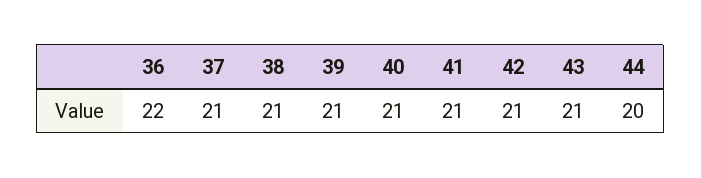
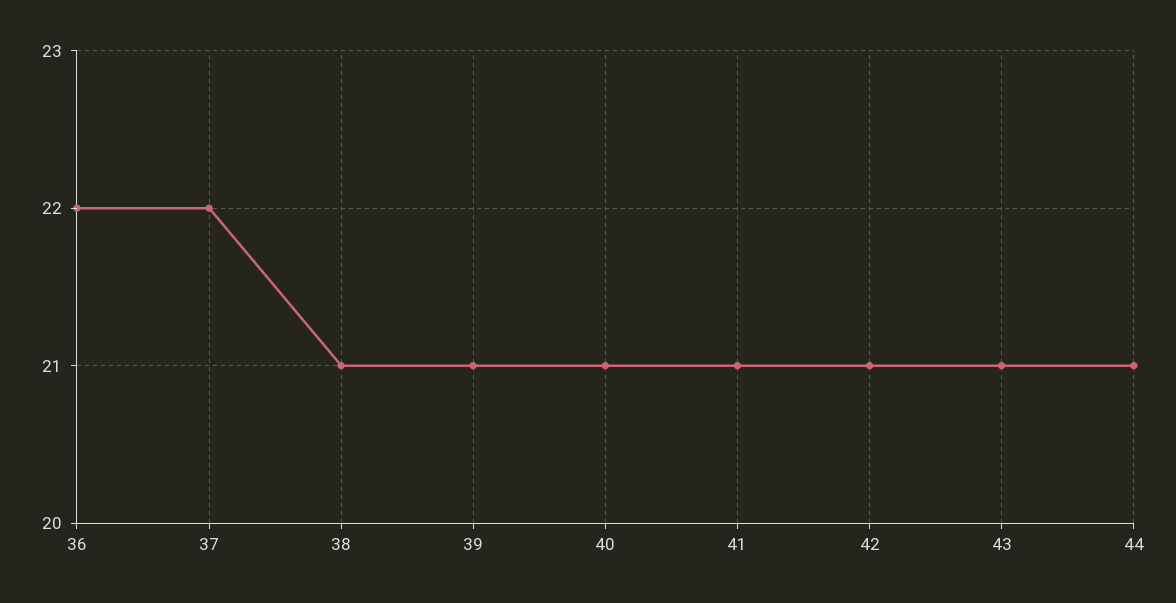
  {
    "36": 22,
-   "37": 21,
+   "37": 22,
    "38": 21,
    "39": 21,
    "40": 21,
    "41": 21,
    "42": 21,
    "43": 21,
-   "44": 20
+   "44": 21
  }

